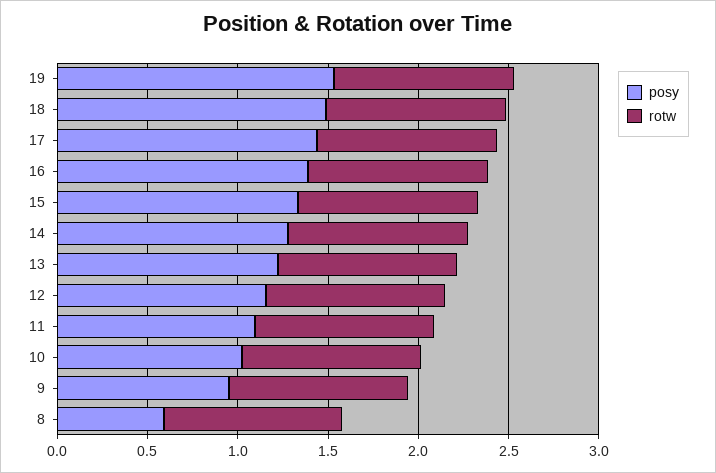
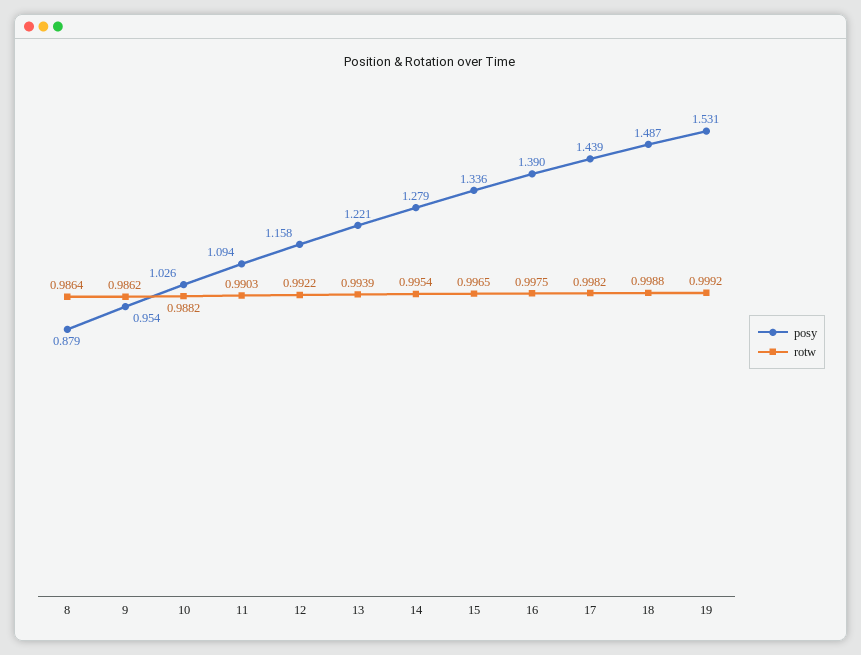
  {
    "posy": {
      "19": 1.531,
      "18": 1.487,
      "17": 1.439,
      "16": 1.39,
      "15": 1.336,
      "14": 1.279,
      "13": 1.221,
      "12": 1.158,
      "11": 1.094,
      "10": 1.026,
      "9": 0.954,
-     "8": 0.6
+     "8": 0.879
    },
    "rotw": {
      "19": 0.9992,
      "18": 0.9988,
      "17": 0.9982,
      "16": 0.9975,
      "15": 0.9965,
      "14": 0.9954,
      "13": 0.9939,
      "12": 0.9922,
      "11": 0.9903,
      "10": 0.9882,
      "9": 0.9862,
      "8": 0.9864
    }
  }

